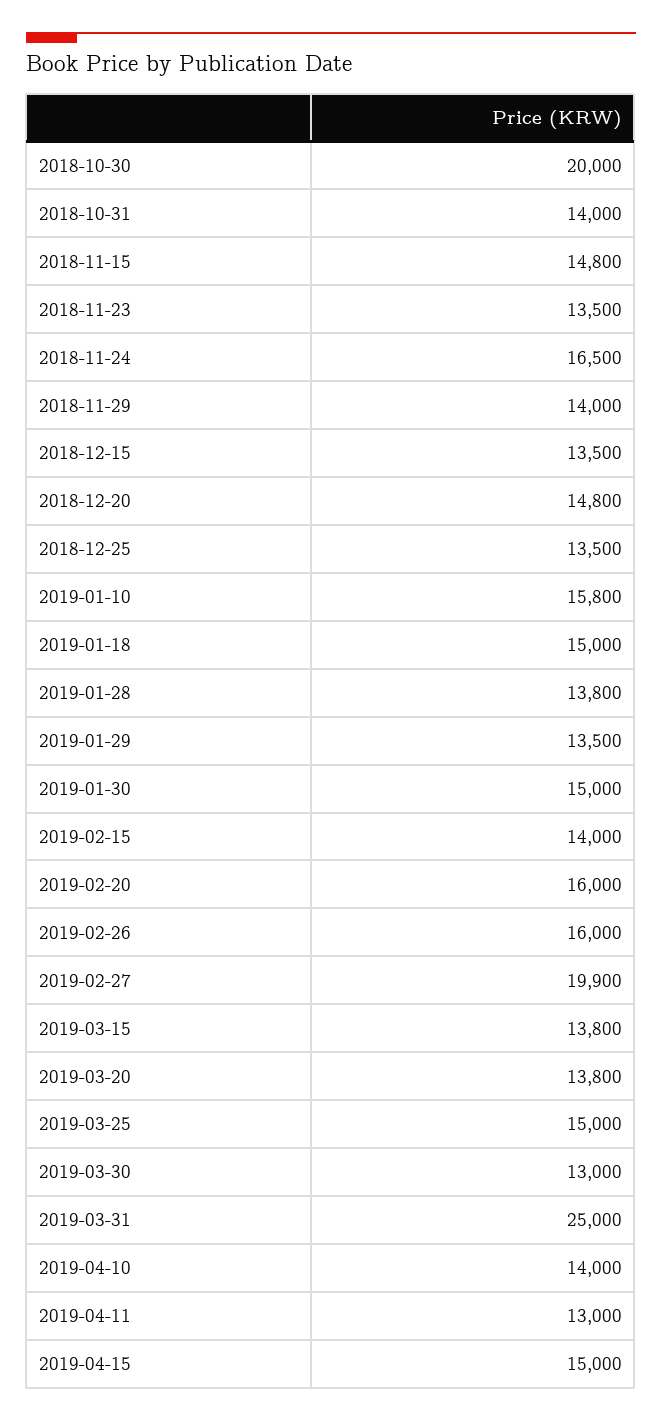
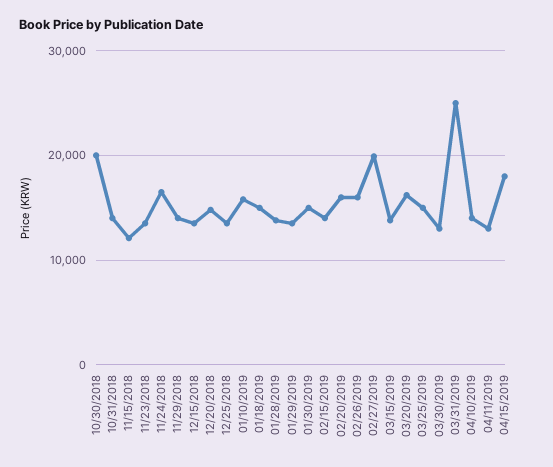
  {
    "2018-10-30": 20000,
    "2018-10-31": 14000,
-   "2018-11-15": 14800,
+   "2018-11-15": 12000,
    "2018-11-23": 13500,
    "2018-11-24": 16500,
    "2018-11-29": 14000,
    "2018-12-15": 13500,
    "2018-12-20": 14800,
    "2018-12-25": 13500,
    "2019-01-10": 15800,
    "2019-01-18": 15000,
    "2019-01-28": 13800,
    "2019-01-29": 13500,
    "2019-01-30": 15000,
    "2019-02-15": 14000,
    "2019-02-20": 16000,
    "2019-02-26": 16000,
    "2019-02-27": 19900,
    "2019-03-15": 13800,
-   "2019-03-20": 13800,
+   "2019-03-20": 16000,
    "2019-03-25": 15000,
    "2019-03-30": 13000,
    "2019-03-31": 25000,
    "2019-04-10": 14000,
    "2019-04-11": 13000,
-   "2019-04-15": 15000
+   "2019-04-15": 18000
  }

